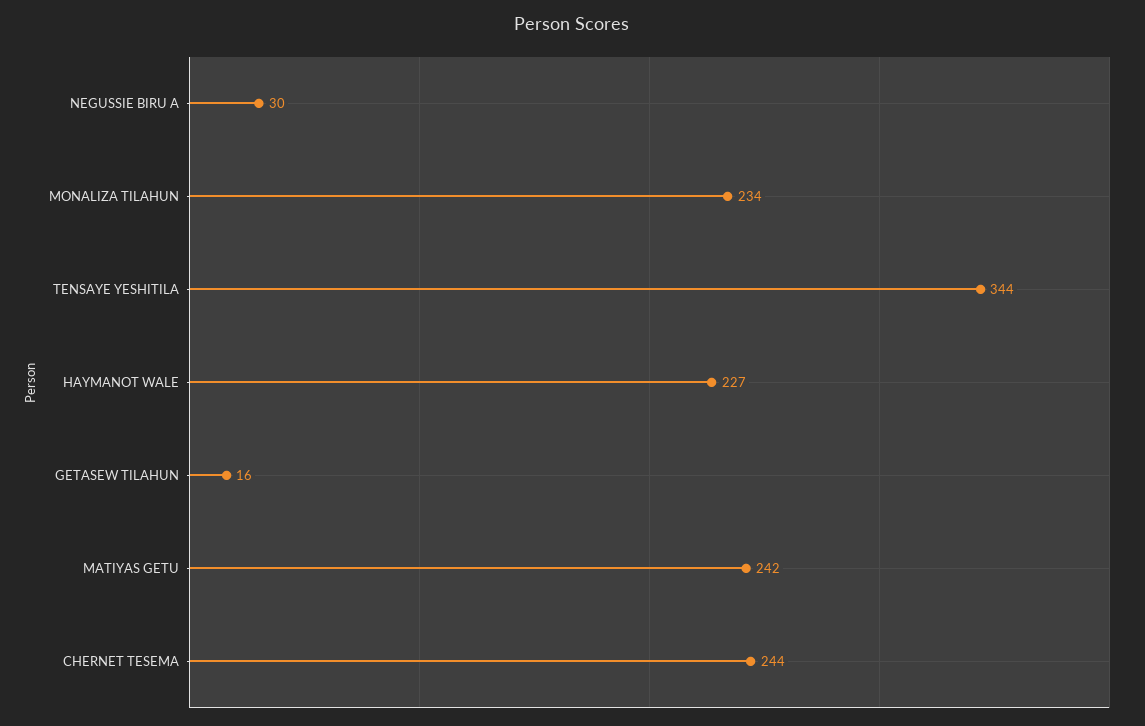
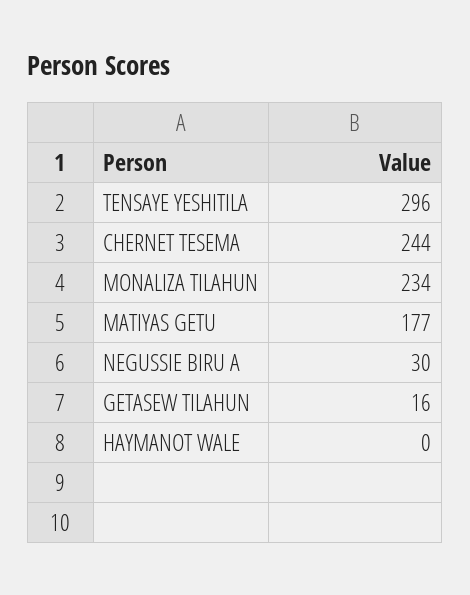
  {
    "NEGUSSIE BIRU A": 30,
    "MONALIZA TILAHUN": 234,
-   "TENSAYE YESHITILA": 344,
+   "TENSAYE YESHITILA": 296,
-   "HAYMANOT WALE": 227,
+   "HAYMANOT WALE": 0,
    "GETASEW TILAHUN": 16,
-   "MATIYAS GETU": 242,
+   "MATIYAS GETU": 177,
    "CHERNET TESEMA": 244
  }

